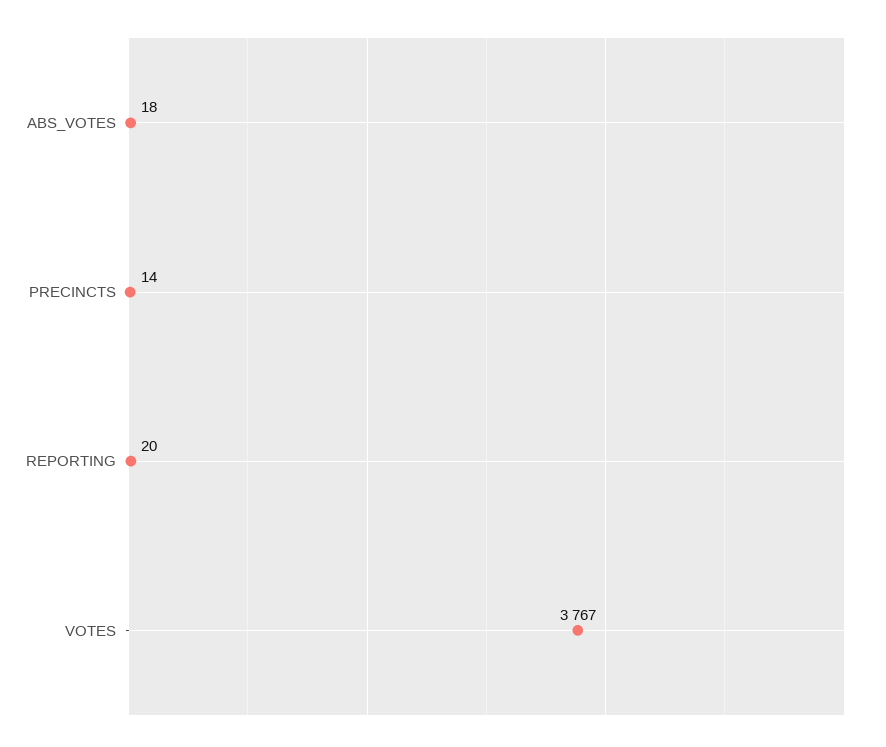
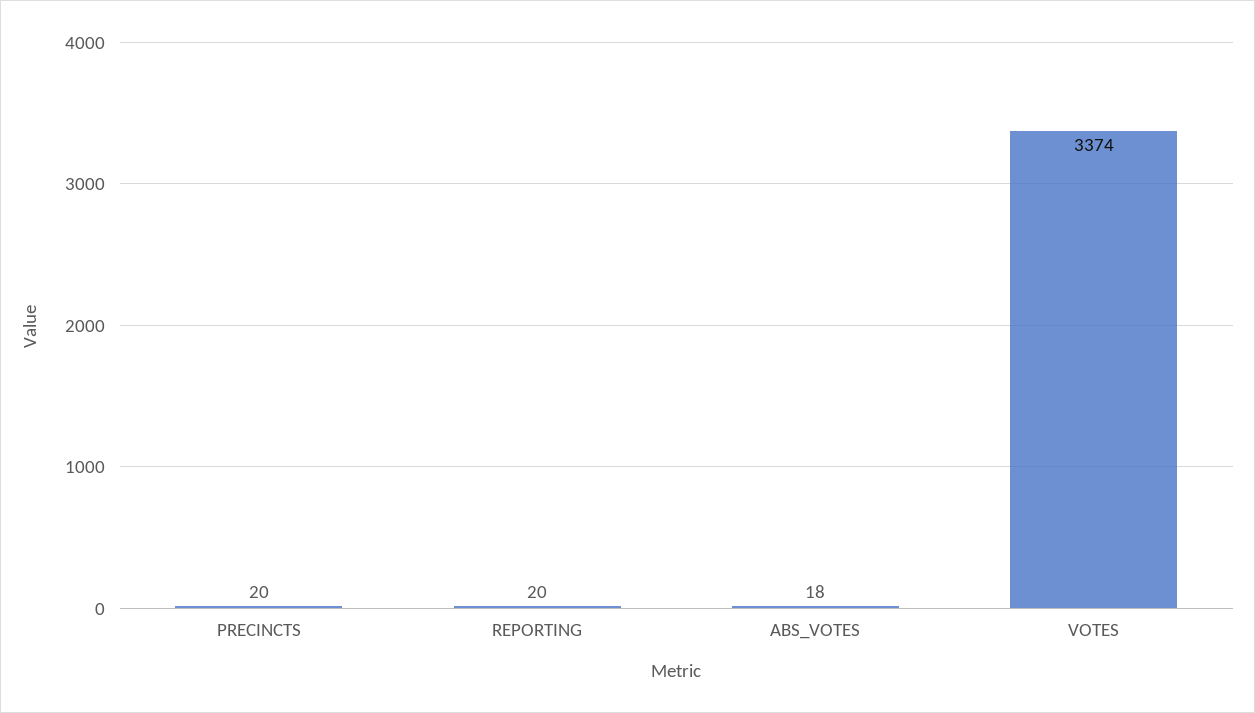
  {
    "ABS_VOTES": 18,
-   "PRECINCTS": 14,
+   "PRECINCTS": 20,
    "REPORTING": 20,
-   "VOTES": 3767
+   "VOTES": 3374
  }

